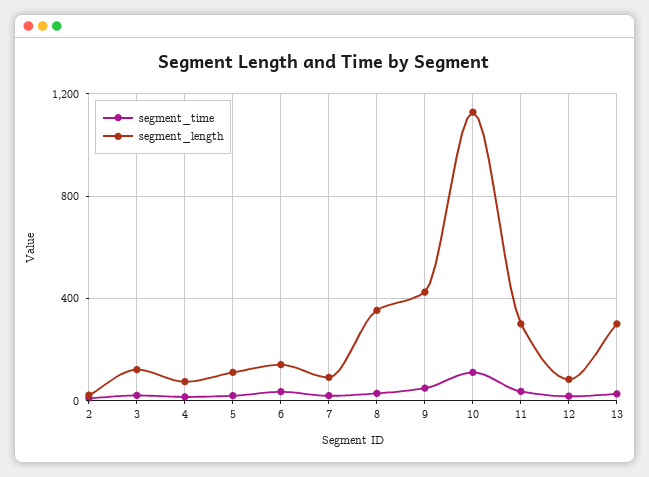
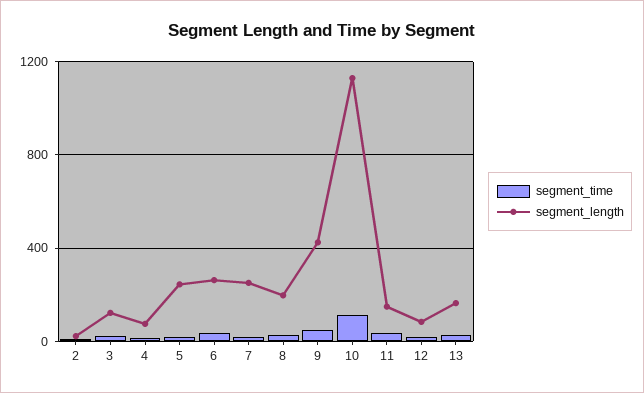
  {
    "segment_time": {
      "2": 0,
      "3": 0,
      "4": 0,
      "5": 0,
      "6": 50,
      "7": 0,
      "8": 50,
      "9": 50,
      "10": 100,
      "11": 50,
      "12": 0,
      "13": 50
    },
    "segment_length": {
      "2": 0,
      "3": 100,
      "4": 100,
-     "5": 100,
+     "5": 250,
-     "6": 150,
+     "6": 250,
-     "7": 100,
+     "7": 250,
-     "8": 350,
+     "8": 200,
      "9": 450,
      "10": 1150,
-     "11": 300,
+     "11": 150,
      "12": 100,
-     "13": 300
+     "13": 150
    }
  }

